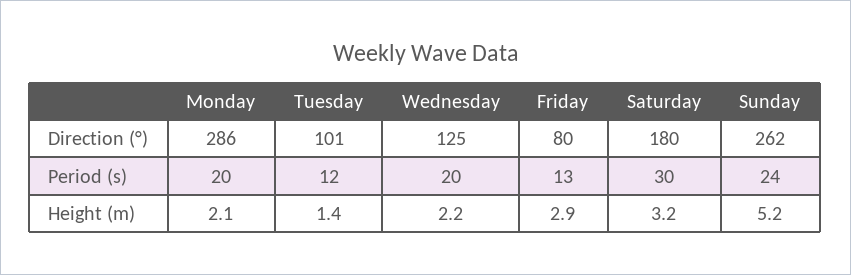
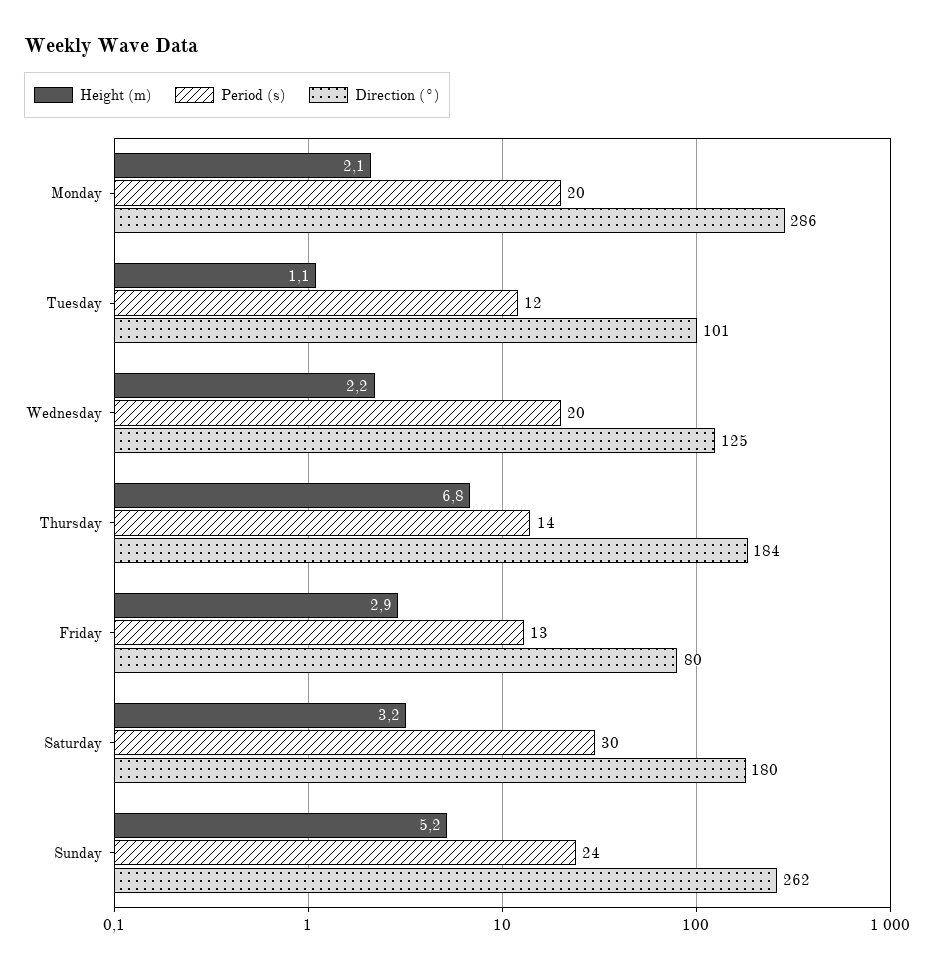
  {
    "Direction (°)": {
      "Monday": 286,
      "Tuesday": 101,
      "Wednesday": 125,
      "Friday": 80,
      "Saturday": 180,
-     "Sunday": 262
+     "Sunday": 262,
+     "Thursday": 184
    },
    "Period (s)": {
      "Monday": 20,
      "Tuesday": 12,
      "Wednesday": 20,
      "Friday": 13,
      "Saturday": 30,
-     "Sunday": 24
+     "Sunday": 24,
+     "Thursday": 14
    },
    "Height (m)": {
      "Monday": 2.1,
-     "Tuesday": 1.4,
+     "Tuesday": 1.1,
      "Wednesday": 2.2,
      "Friday": 2.9,
      "Saturday": 3.2,
-     "Sunday": 5.2
+     "Sunday": 5.2,
+     "Thursday": 6.8
    }
  }

